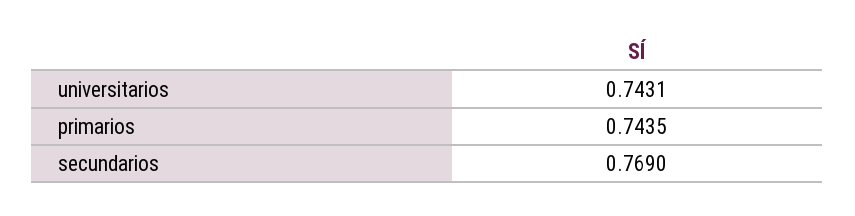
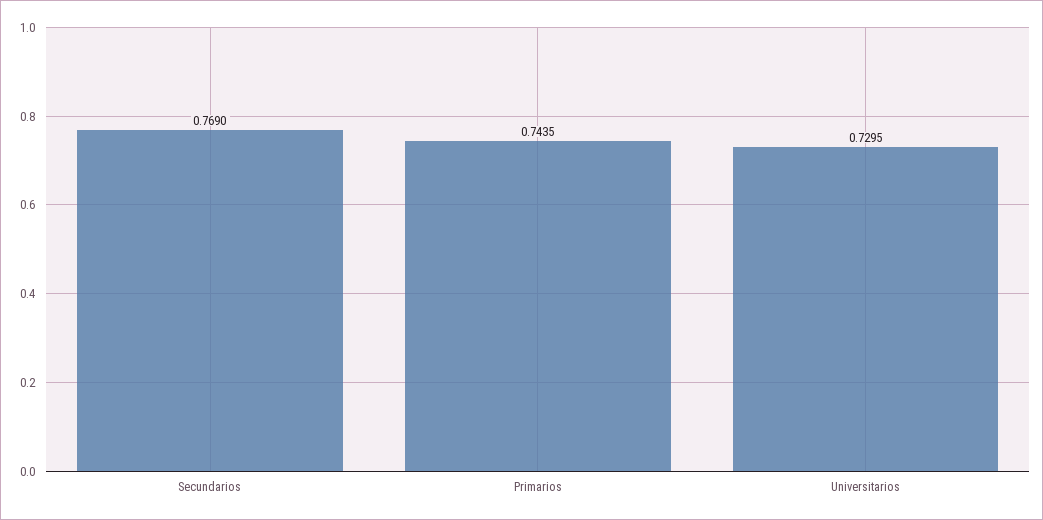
  {
-   "universitarios": 0.7431,
+   "universitarios": 0.7295,
    "primarios": 0.7435,
    "secundarios": 0.769
  }

